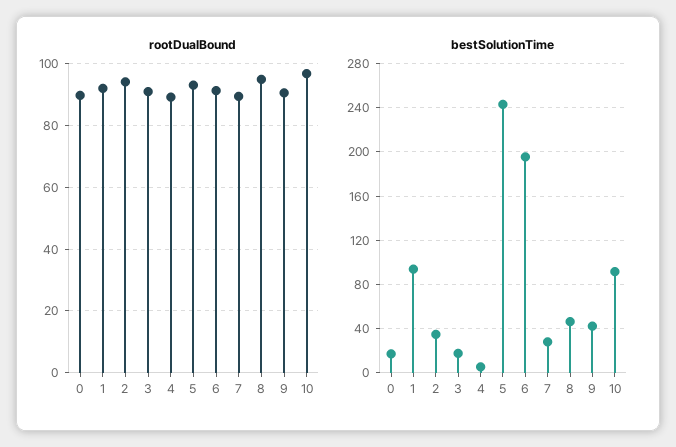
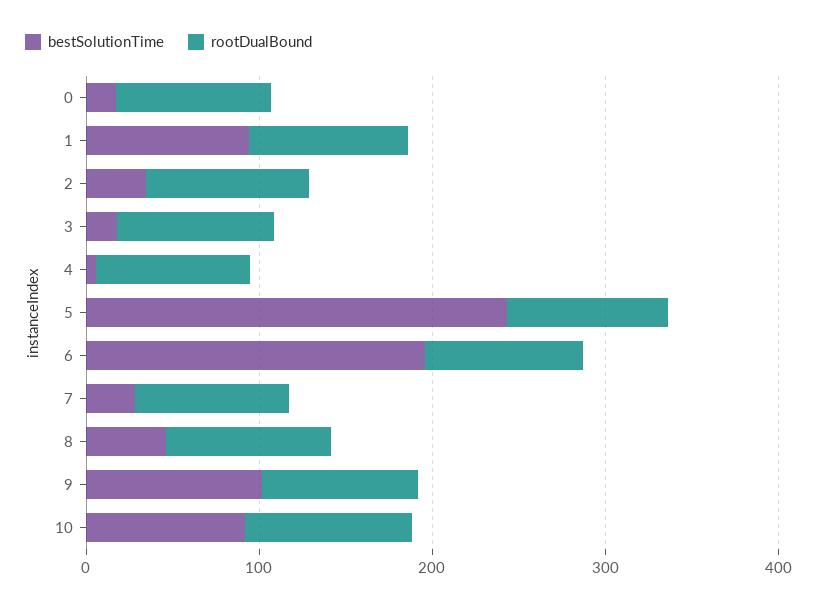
  {
    "rootDualBound": {
      "0": 90,
      "1": 92,
      "2": 94,
      "3": 90,
      "4": 90,
      "5": 94,
      "6": 92,
      "7": 90,
      "8": 94,
      "9": 90,
      "10": 96
    },
    "bestSolutionTime": {
      "0": 20,
      "1": 90,
      "2": 30,
      "3": 20,
      "4": 10,
      "5": 240,
      "6": 200,
      "7": 30,
      "8": 50,
-     "9": 40,
+     "9": 100,
      "10": 90
    }
  }

